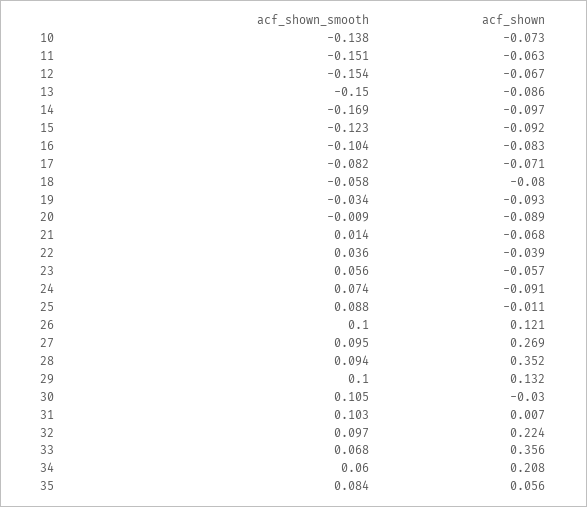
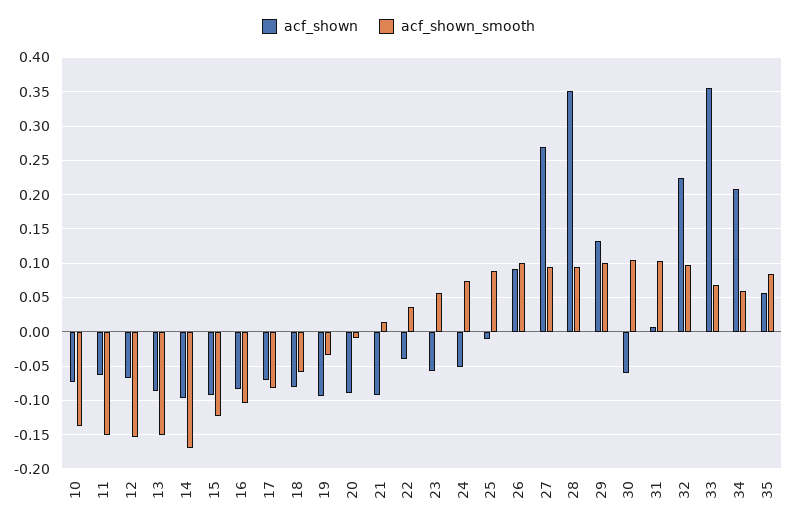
  {
    "acf_shown_smooth": {
      "10": -0.138,
      "11": -0.151,
      "12": -0.154,
      "13": -0.15,
      "14": -0.169,
      "15": -0.123,
      "16": -0.104,
      "17": -0.082,
      "18": -0.058,
      "19": -0.034,
      "20": -0.009,
      "21": 0.014,
      "22": 0.036,
      "23": 0.056,
      "24": 0.074,
      "25": 0.088,
      "26": 0.1,
      "27": 0.095,
      "28": 0.094,
      "29": 0.1,
      "30": 0.105,
      "31": 0.103,
      "32": 0.097,
      "33": 0.068,
      "34": 0.06,
      "35": 0.084
    },
    "acf_shown": {
      "10": -0.073,
      "11": -0.063,
      "12": -0.067,
      "13": -0.086,
      "14": -0.097,
      "15": -0.092,
      "16": -0.083,
      "17": -0.071,
      "18": -0.08,
      "19": -0.093,
      "20": -0.089,
-     "21": -0.068,
+     "21": -0.09,
      "22": -0.039,
      "23": -0.057,
-     "24": -0.091,
+     "24": -0.05,
      "25": -0.011,
-     "26": 0.121,
+     "26": 0.09,
      "27": 0.269,
      "28": 0.352,
      "29": 0.132,
-     "30": -0.03,
+     "30": -0.06,
      "31": 0.007,
      "32": 0.224,
      "33": 0.356,
      "34": 0.208,
      "35": 0.056
    }
  }

